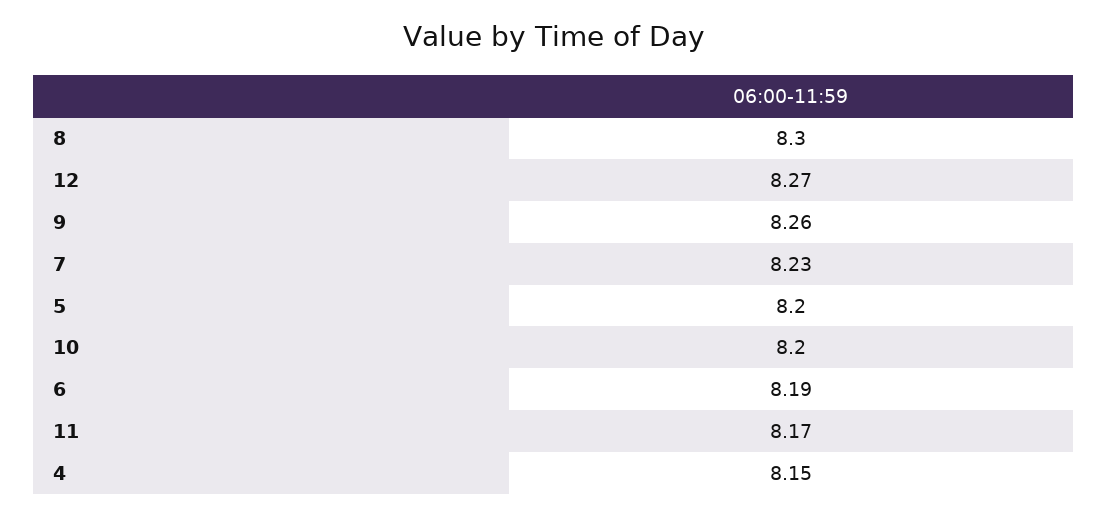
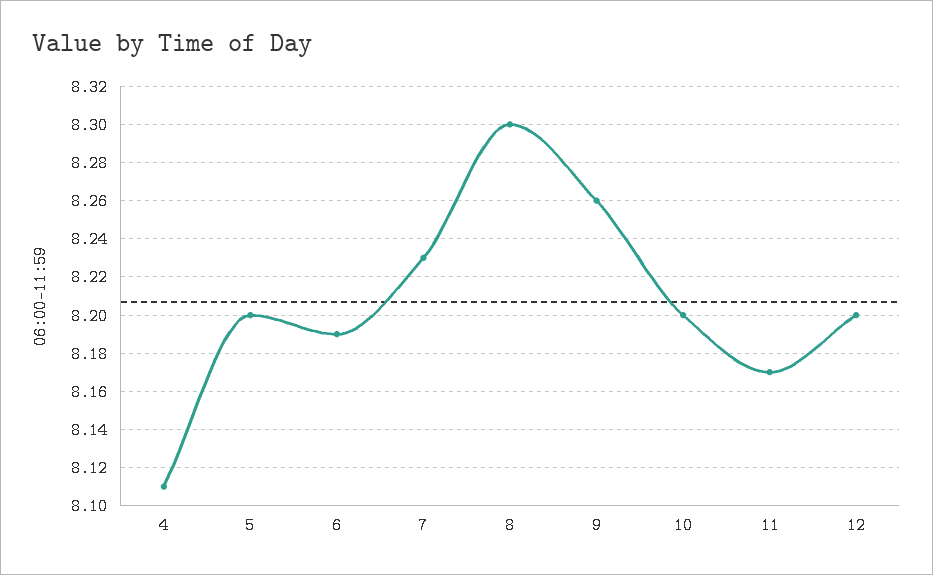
  {
    "8": 8.3,
-   "12": 8.27,
+   "12": 8.2,
    "9": 8.26,
    "7": 8.23,
    "5": 8.2,
    "10": 8.2,
    "6": 8.19,
    "11": 8.17,
-   "4": 8.15
+   "4": 8.11
  }

